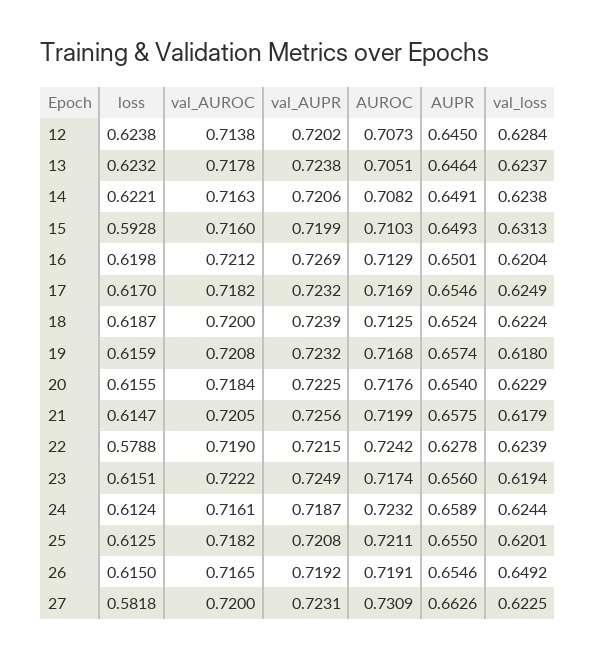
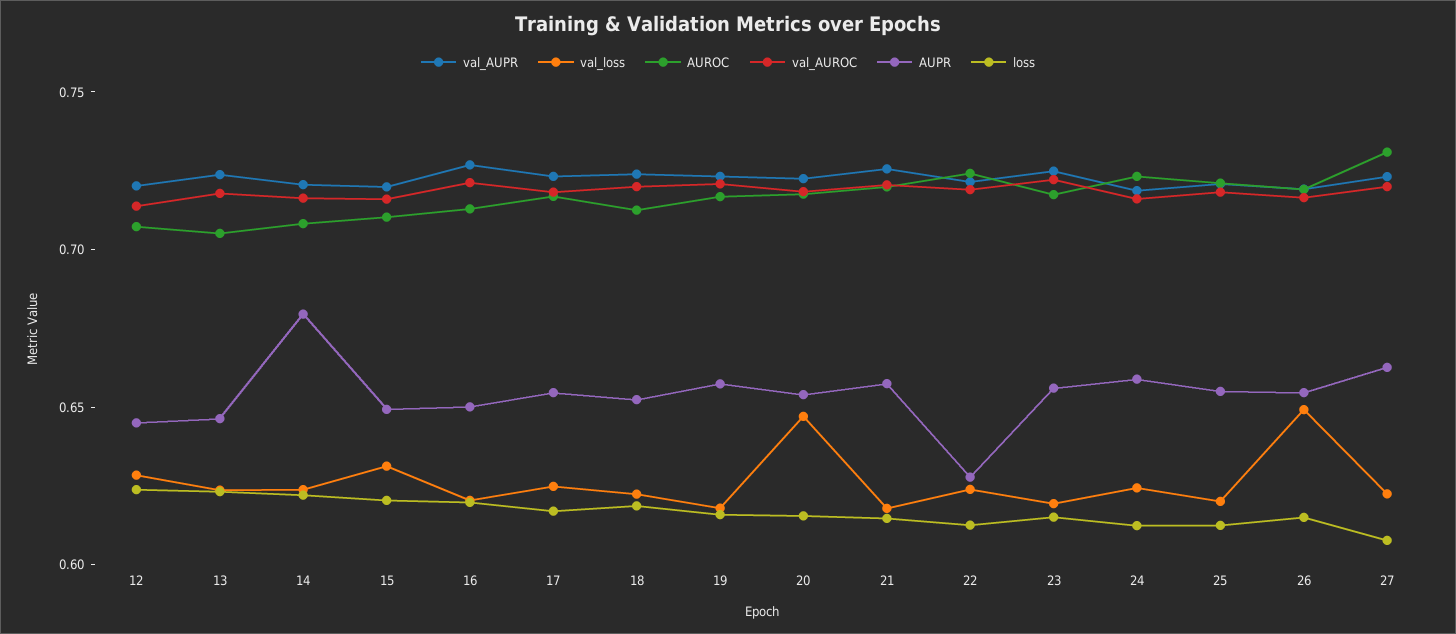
  {
    "loss": {
      "12": 0.6238,
      "13": 0.6232,
      "14": 0.6221,
-     "15": 0.5928,
+     "15": 0.62,
      "16": 0.6198,
      "17": 0.617,
      "18": 0.6187,
      "19": 0.6159,
      "20": 0.6155,
      "21": 0.6147,
-     "22": 0.5788,
+     "22": 0.61,
      "23": 0.6151,
      "24": 0.6124,
      "25": 0.6125,
      "26": 0.615,
-     "27": 0.5818
+     "27": 0.61
    },
    "val_AUROC": {
      "12": 0.7138,
      "13": 0.7178,
      "14": 0.7163,
      "15": 0.716,
      "16": 0.7212,
      "17": 0.7182,
      "18": 0.72,
      "19": 0.7208,
      "20": 0.7184,
      "21": 0.7205,
      "22": 0.719,
      "23": 0.7222,
      "24": 0.7161,
      "25": 0.7182,
      "26": 0.7165,
      "27": 0.72
    },
    "val_AUPR": {
      "12": 0.7202,
      "13": 0.7238,
      "14": 0.7206,
      "15": 0.7199,
      "16": 0.7269,
      "17": 0.7232,
      "18": 0.7239,
      "19": 0.7232,
      "20": 0.7225,
      "21": 0.7256,
      "22": 0.7215,
      "23": 0.7249,
      "24": 0.7187,
      "25": 0.7208,
      "26": 0.7192,
      "27": 0.7231
    },
    "AUROC": {
      "12": 0.7073,
      "13": 0.7051,
      "14": 0.7082,
      "15": 0.7103,
      "16": 0.7129,
      "17": 0.7169,
      "18": 0.7125,
      "19": 0.7168,
      "20": 0.7176,
      "21": 0.7199,
      "22": 0.7242,
      "23": 0.7174,
      "24": 0.7232,
      "25": 0.7211,
      "26": 0.7191,
      "27": 0.7309
    },
    "AUPR": {
      "12": 0.645,
      "13": 0.6464,
-     "14": 0.6491,
+     "14": 0.68,
      "15": 0.6493,
      "16": 0.6501,
      "17": 0.6546,
      "18": 0.6524,
      "19": 0.6574,
      "20": 0.654,
      "21": 0.6575,
      "22": 0.6278,
      "23": 0.656,
      "24": 0.6589,
      "25": 0.655,
      "26": 0.6546,
      "27": 0.6626
    },
    "val_loss": {
      "12": 0.6284,
      "13": 0.6237,
      "14": 0.6238,
      "15": 0.6313,
      "16": 0.6204,
      "17": 0.6249,
      "18": 0.6224,
      "19": 0.618,
-     "20": 0.6229,
+     "20": 0.65,
      "21": 0.6179,
      "22": 0.6239,
      "23": 0.6194,
      "24": 0.6244,
      "25": 0.6201,
      "26": 0.6492,
      "27": 0.6225
    }
  }

